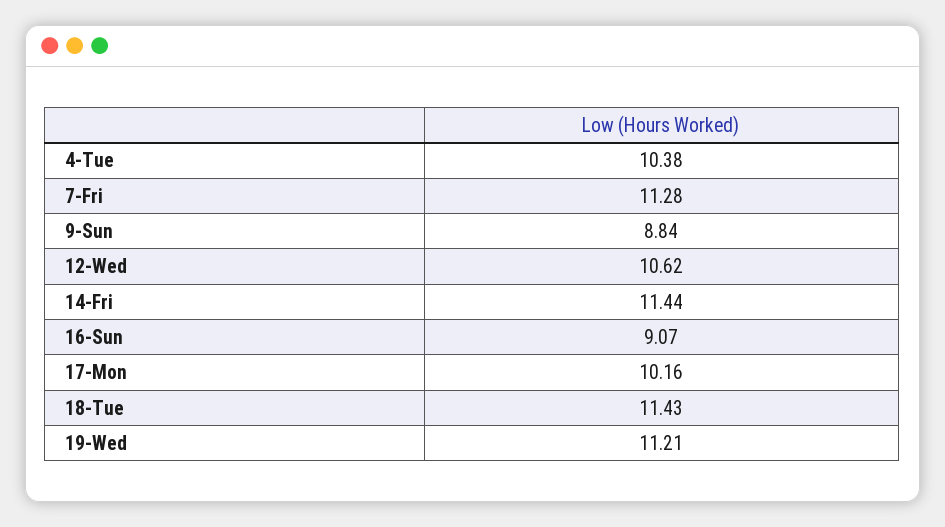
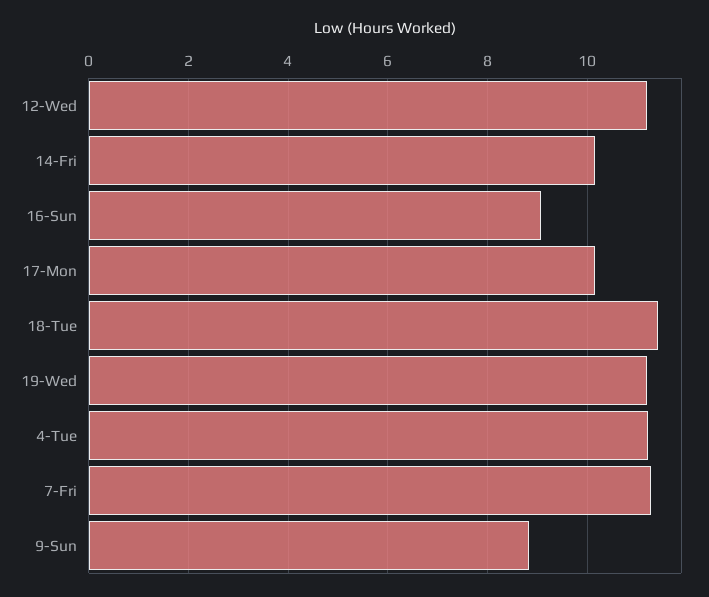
  {
-   "4-Tue": 10.38,
+   "4-Tue": 11.2,
    "7-Fri": 11.28,
    "9-Sun": 8.84,
-   "12-Wed": 10.62,
+   "12-Wed": 11.2,
-   "14-Fri": 11.44,
+   "14-Fri": 10.2,
    "16-Sun": 9.07,
    "17-Mon": 10.16,
    "18-Tue": 11.43,
    "19-Wed": 11.21
  }

